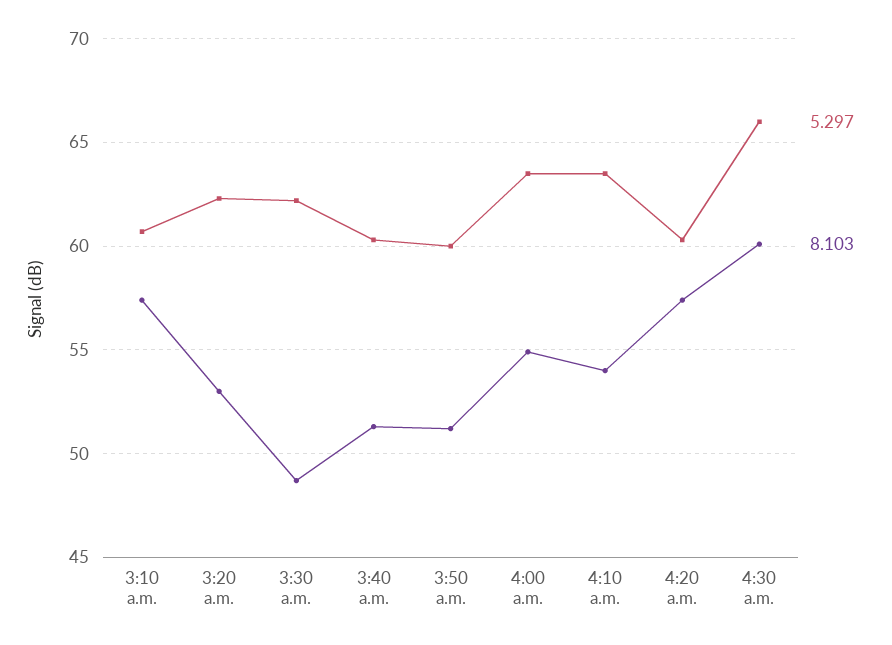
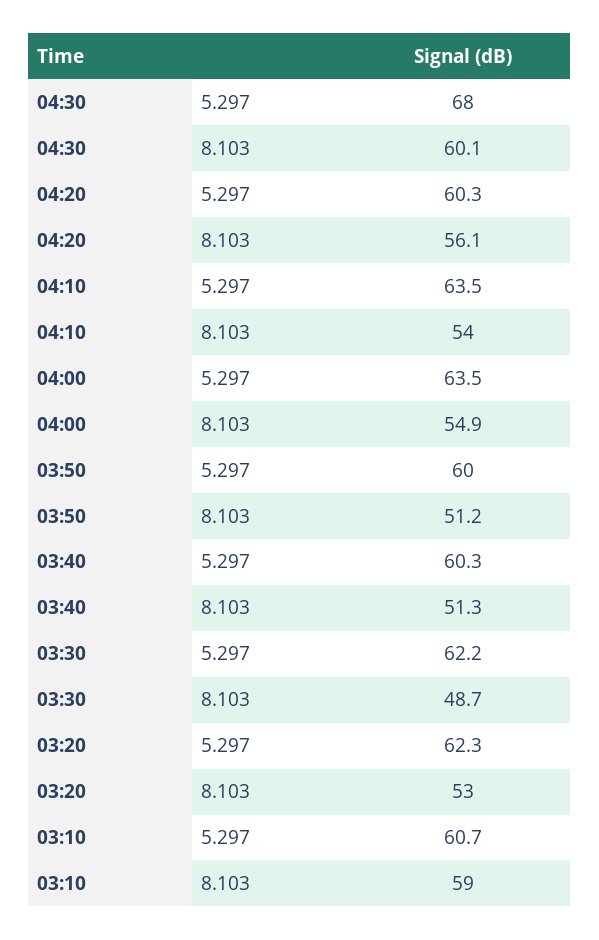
  {
    "5.297": {
      "3:10 a.m.": 60.7,
      "3:20 a.m.": 62.3,
      "3:30 a.m.": 62.2,
      "3:40 a.m.": 60.3,
      "3:50 a.m.": 60,
      "4:00 a.m.": 63.5,
      "4:10 a.m.": 63.5,
      "4:20 a.m.": 60.3,
-     "4:30 a.m.": 66
+     "4:30 a.m.": 68
    },
    "8.103": {
-     "3:10 a.m.": 57.5,
+     "3:10 a.m.": 59,
      "3:20 a.m.": 53,
      "3:30 a.m.": 48.7,
      "3:40 a.m.": 51.3,
      "3:50 a.m.": 51.2,
      "4:00 a.m.": 54.9,
      "4:10 a.m.": 54,
-     "4:20 a.m.": 57.5,
+     "4:20 a.m.": 56.1,
      "4:30 a.m.": 60.1
    }
  }

